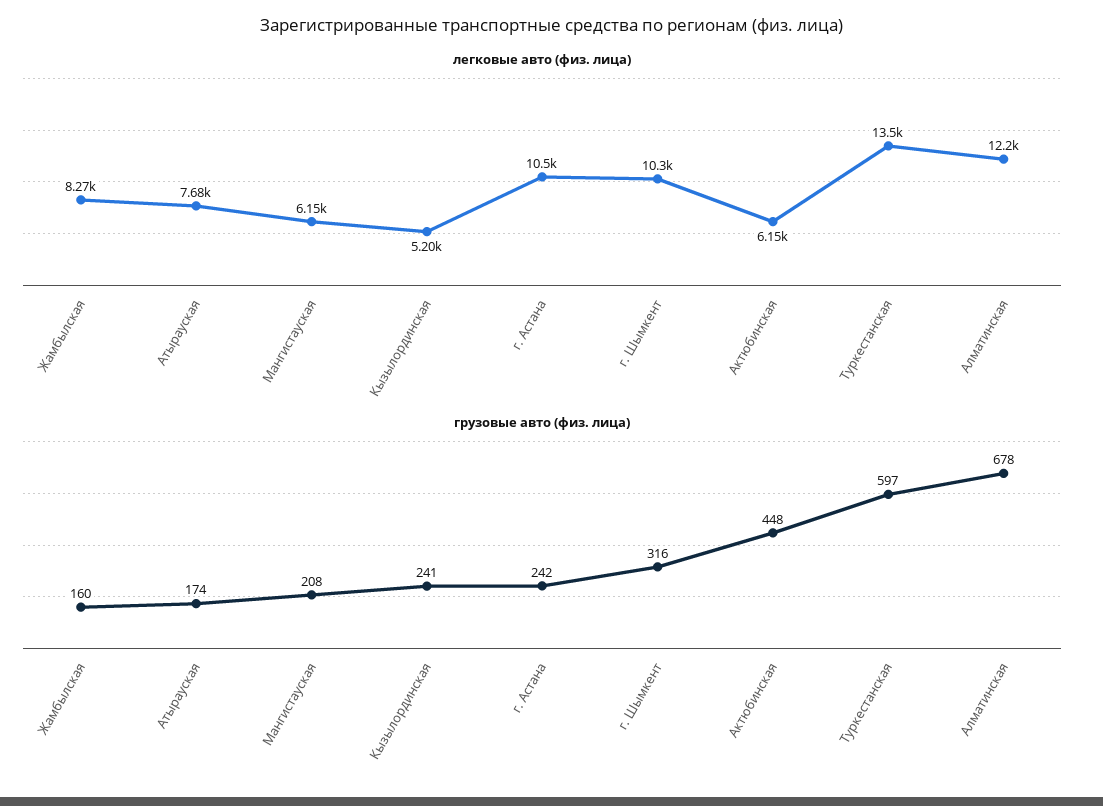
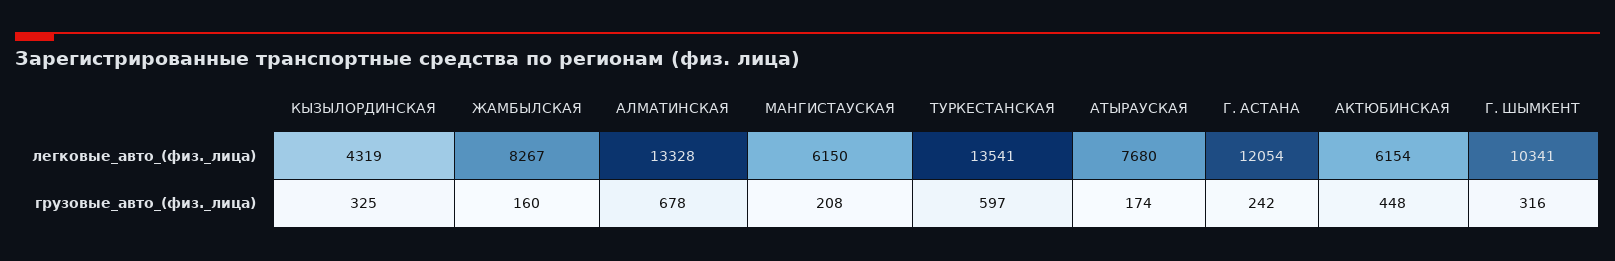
  {
    "легковые авто (физ. лица)": {
      "Жамбылская": 8267,
      "Атырауская": 7680,
      "Мангистауская": 6150,
-     "Кызылординская": 5200,
+     "Кызылординская": 4319,
-     "г. Астана": 10500,
+     "г. Астана": 12054,
      "г. Шымкент": 10341,
      "Актюбинская": 6154,
      "Туркестанская": 13541,
-     "Алматинская": 12200
+     "Алматинская": 13328
    },
    "грузовые авто (физ. лица)": {
      "Жамбылская": 160,
      "Атырауская": 174,
      "Мангистауская": 208,
-     "Кызылординская": 241,
+     "Кызылординская": 325,
      "г. Астана": 242,
      "г. Шымкент": 316,
      "Актюбинская": 448,
      "Туркестанская": 597,
      "Алматинская": 678
    }
  }

